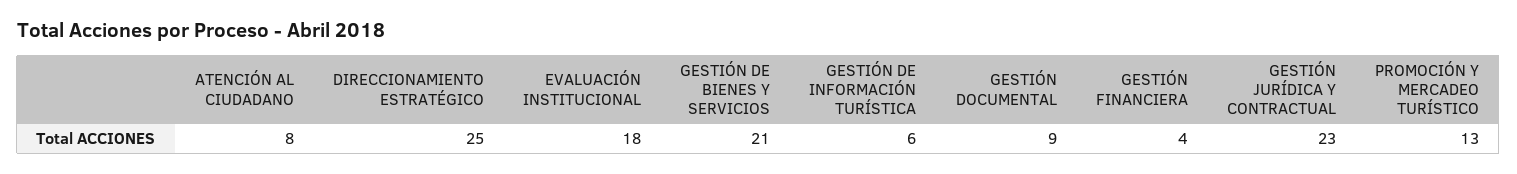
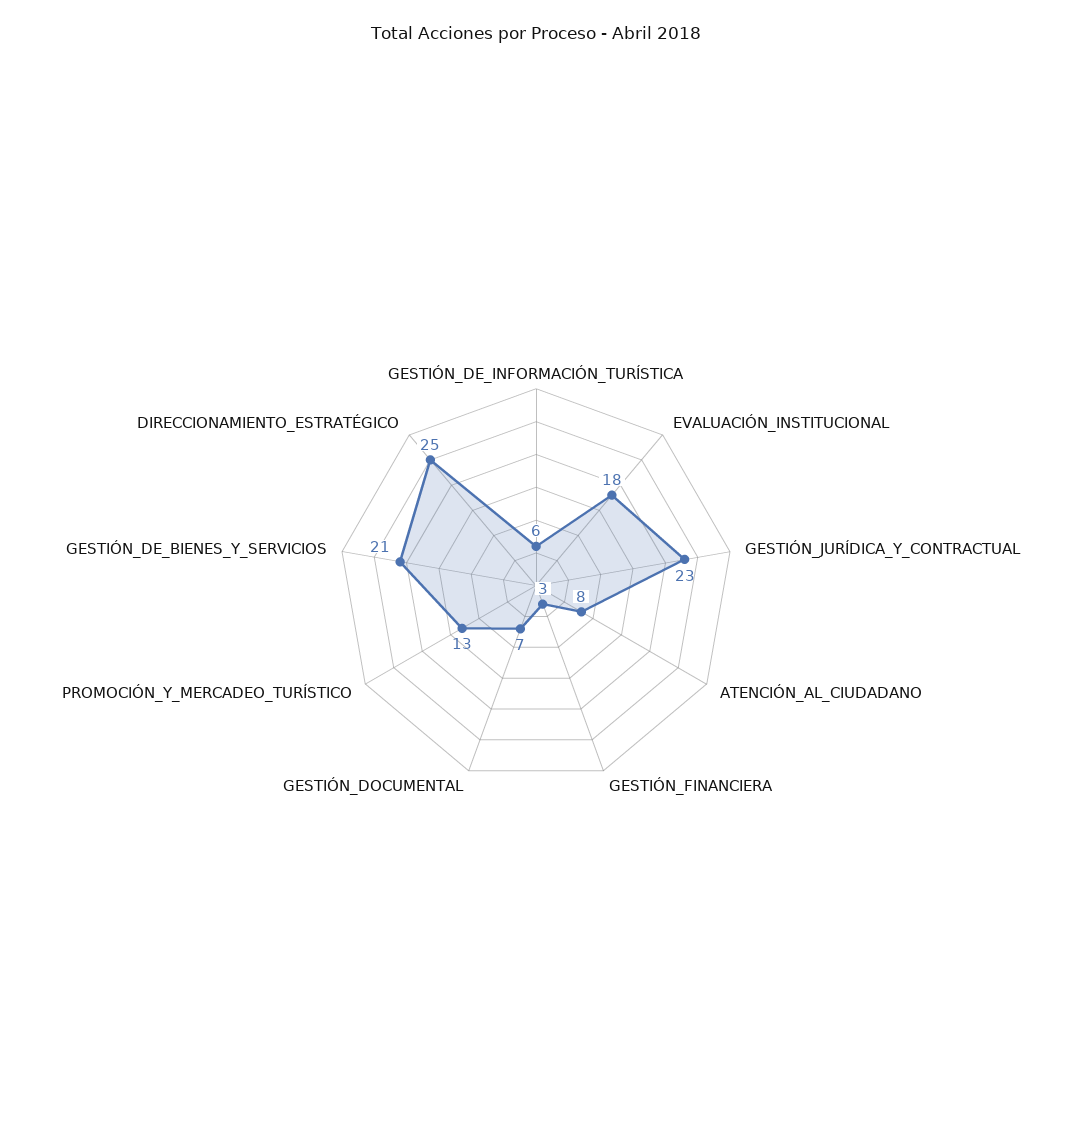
  {
    "ATENCIÓN AL CIUDADANO": 8,
    "DIRECCIONAMIENTO ESTRATÉGICO": 25,
    "EVALUACIÓN INSTITUCIONAL": 18,
    "GESTIÓN DE BIENES Y SERVICIOS": 21,
    "GESTIÓN DE INFORMACIÓN TURÍSTICA": 6,
-   "GESTIÓN DOCUMENTAL": 9,
+   "GESTIÓN DOCUMENTAL": 7,
-   "GESTIÓN FINANCIERA": 4,
+   "GESTIÓN FINANCIERA": 3,
    "GESTIÓN JURÍDICA Y CONTRACTUAL": 23,
    "PROMOCIÓN Y MERCADEO TURÍSTICO": 13
  }

